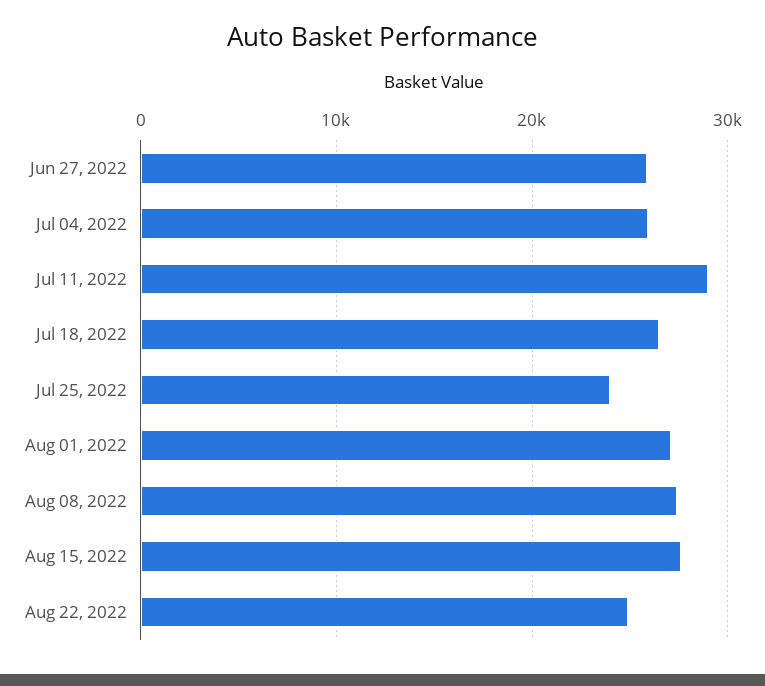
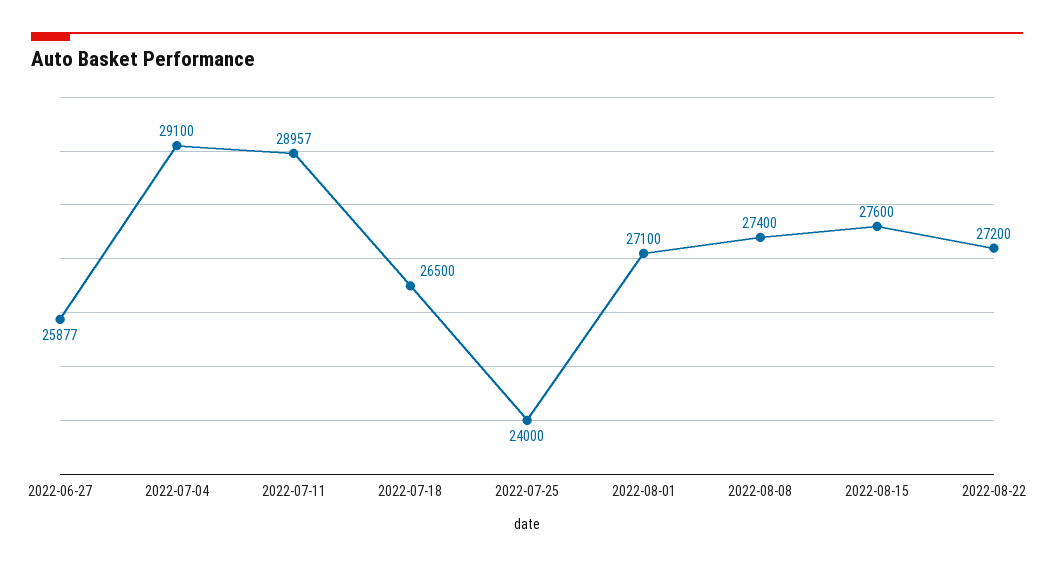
  {
    "Jun 27, 2022": 25877,
-   "Jul 04, 2022": 26000,
+   "Jul 04, 2022": 29100,
    "Jul 11, 2022": 28957,
    "Jul 18, 2022": 26500,
    "Jul 25, 2022": 24000,
    "Aug 01, 2022": 27100,
    "Aug 08, 2022": 27400,
    "Aug 15, 2022": 27600,
-   "Aug 22, 2022": 25000
+   "Aug 22, 2022": 27200
  }

